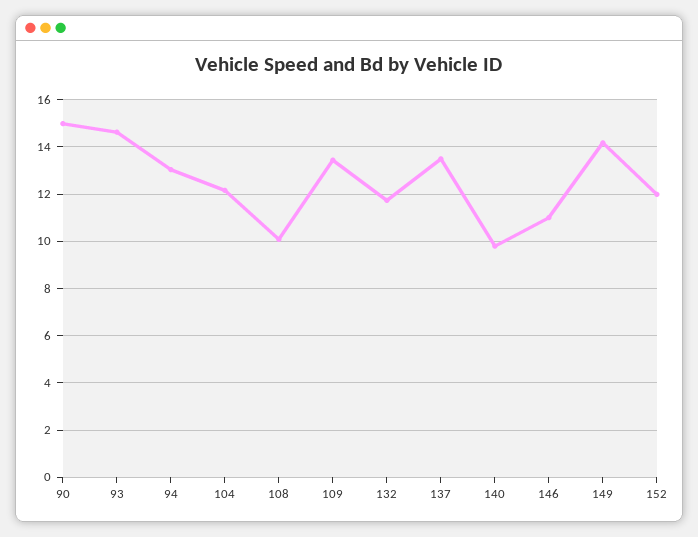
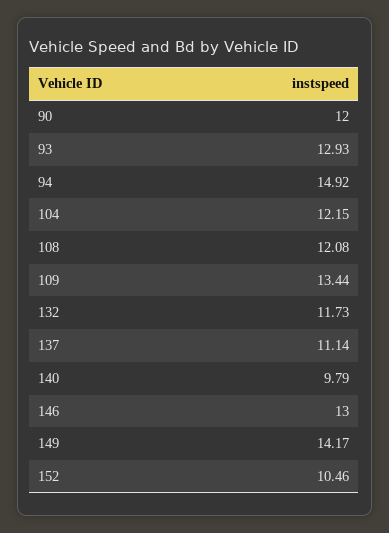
  {
-   "90": 15,
+   "90": 12,
-   "93": 14.5,
+   "93": 12.93,
-   "94": 13,
+   "94": 14.92,
    "104": 12.15,
-   "108": 10,
+   "108": 12.08,
    "109": 13.44,
    "132": 11.73,
-   "137": 13.5,
+   "137": 11.14,
    "140": 9.79,
-   "146": 11,
+   "146": 13,
    "149": 14.17,
-   "152": 12
+   "152": 10.46
  }

